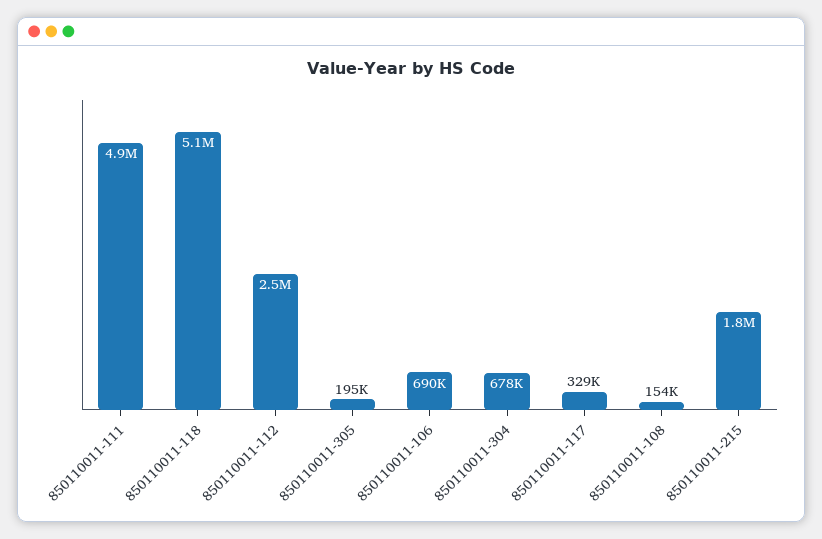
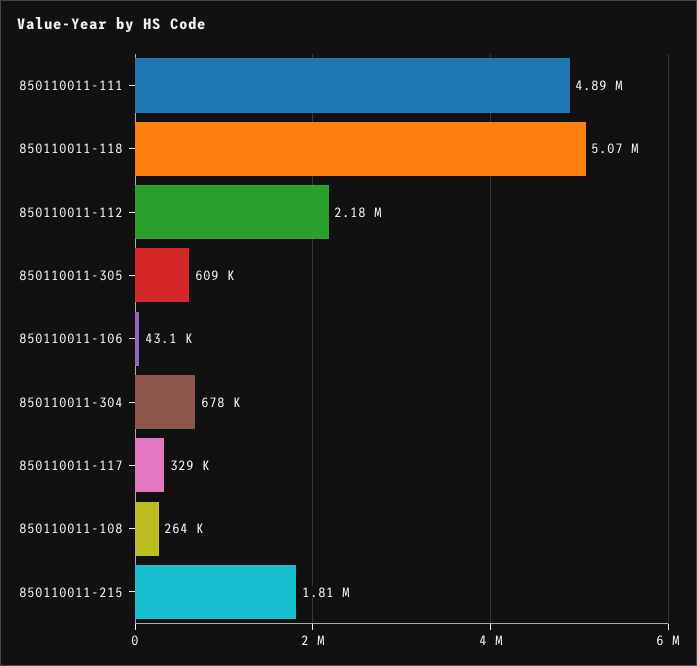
  {
    "850110011-111": 4890000,
    "850110011-118": 5070000,
-   "850110011-112": 2500000,
+   "850110011-112": 2180000,
-   "850110011-305": 195000,
+   "850110011-305": 609000,
-   "850110011-106": 690000,
+   "850110011-106": 43100,
    "850110011-304": 678000,
    "850110011-117": 329000,
-   "850110011-108": 154000,
+   "850110011-108": 264000,
    "850110011-215": 1810000
  }

